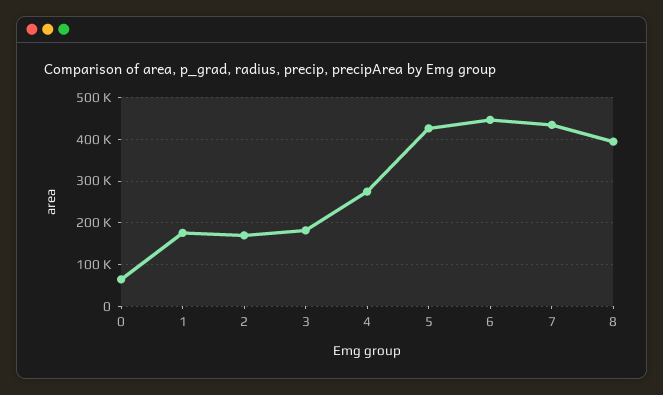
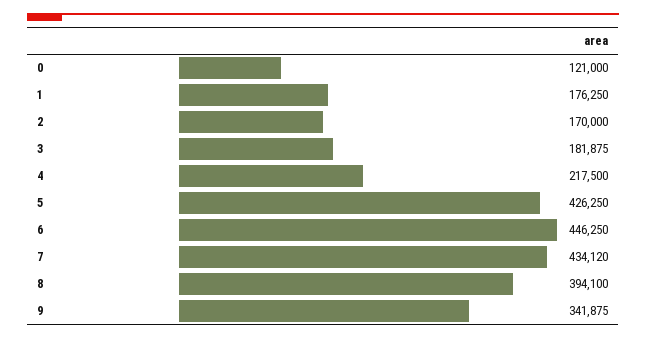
  {
-   "0": 60000,
+   "0": 121000,
    "1": 176250,
    "2": 170000,
    "3": 181875,
-   "4": 280000,
+   "4": 217500,
    "5": 426250,
    "6": 446250,
    "7": 434120,
-   "8": 394100
+   "8": 394100,
+   "9": 341875
  }

